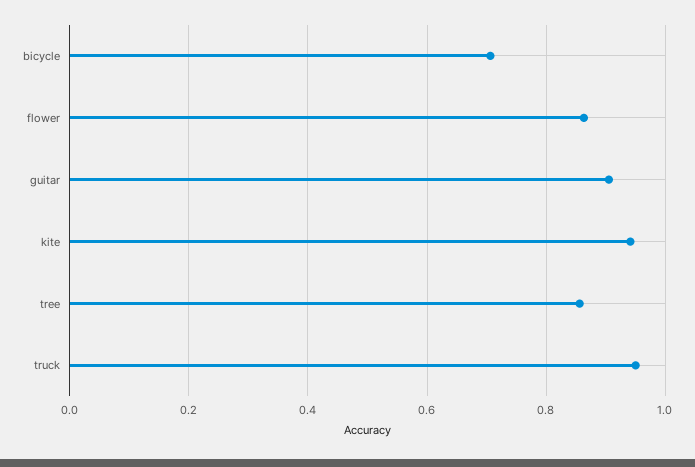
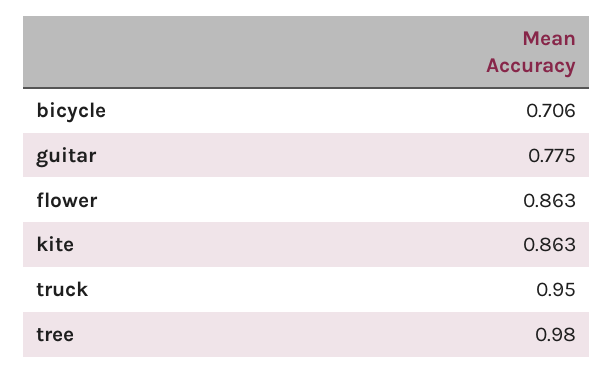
  {
    "bicycle": 0.706,
    "flower": 0.863,
-   "guitar": 0.9,
+   "guitar": 0.775,
-   "kite": 0.94,
+   "kite": 0.863,
-   "tree": 0.86,
+   "tree": 0.98,
    "truck": 0.95
  }

